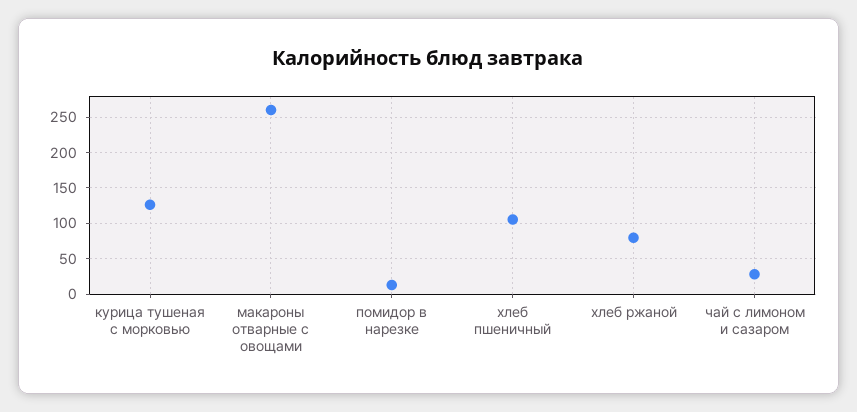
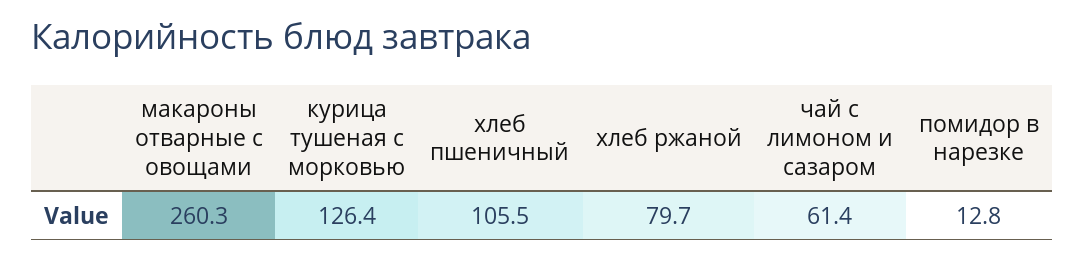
  {
    "курица тушеная с морковью": 126.4,
    "макароны отварные с овощами": 260.3,
    "помидор в нарезке": 12.8,
    "хлеб пшеничный": 105.5,
    "хлеб ржаной": 79.7,
-   "чай с лимоном и сазаром": 30
+   "чай с лимоном и сазаром": 61.4
  }

